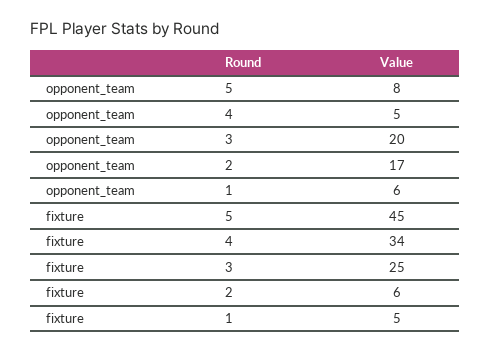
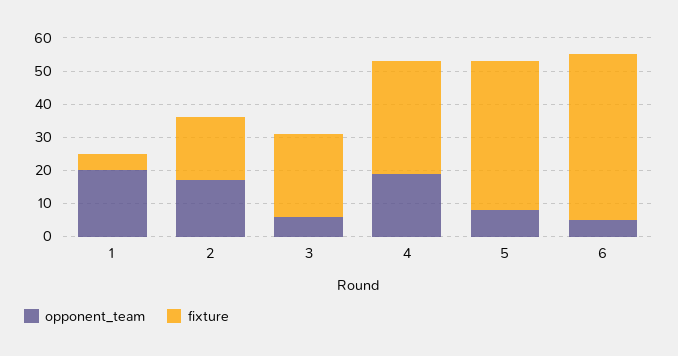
  {
    "opponent_team": {
      "5": 8,
-     "4": 5,
+     "4": 20,
-     "3": 20,
+     "3": 5,
      "2": 17,
-     "1": 6
+     "1": 20,
+     "6": 5
    },
    "fixture": {
      "5": 45,
      "4": 34,
      "3": 25,
-     "2": 6,
+     "2": 20,
-     "1": 5
+     "1": 5,
+     "6": 50
    }
  }

